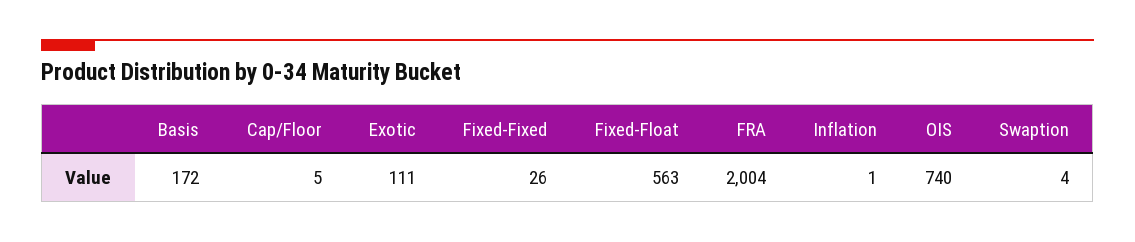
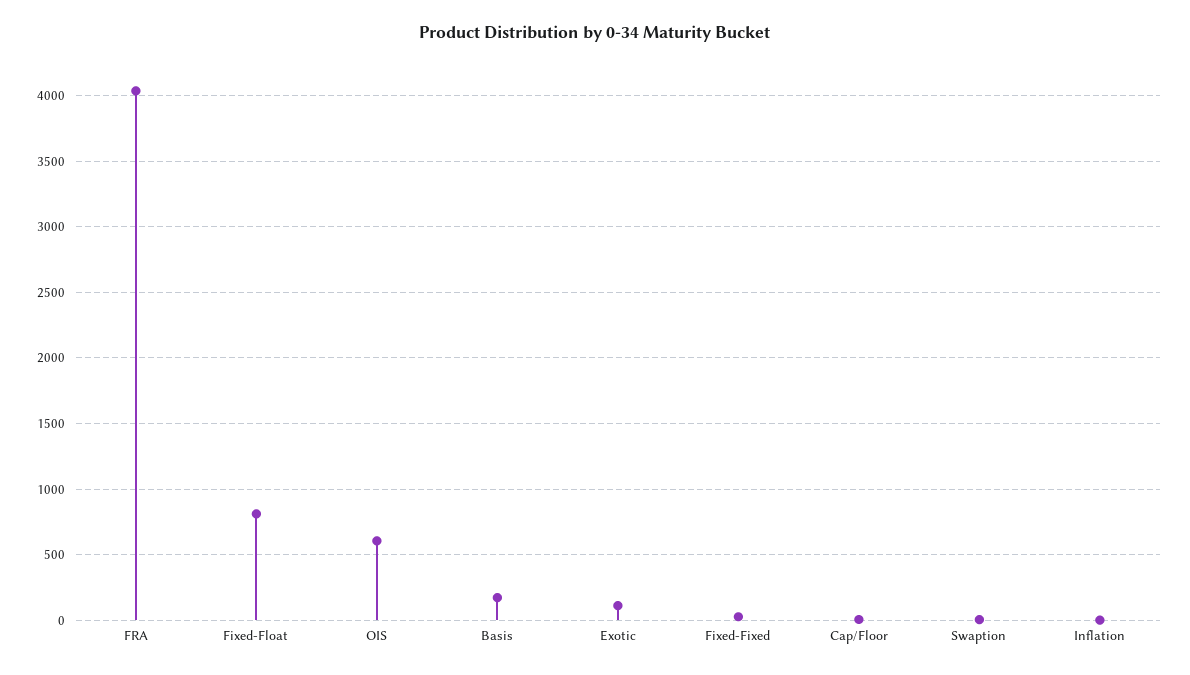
  {
    "Basis": 172,
    "Cap/Floor": 5,
    "Exotic": 111,
    "Fixed-Fixed": 26,
-   "Fixed-Float": 563,
+   "Fixed-Float": 800,
-   "FRA": 2004,
+   "FRA": 4050,
    "Inflation": 1,
-   "OIS": 740,
+   "OIS": 600,
    "Swaption": 4
  }

